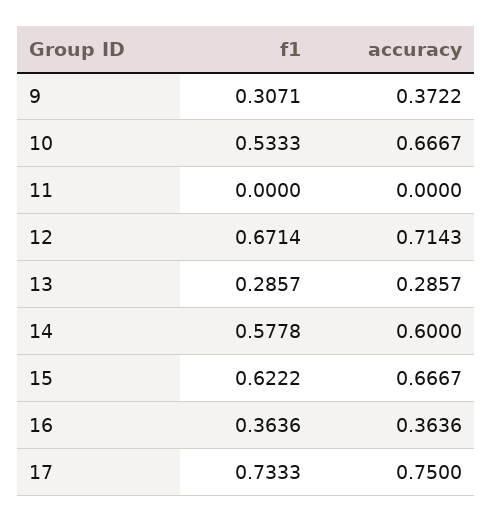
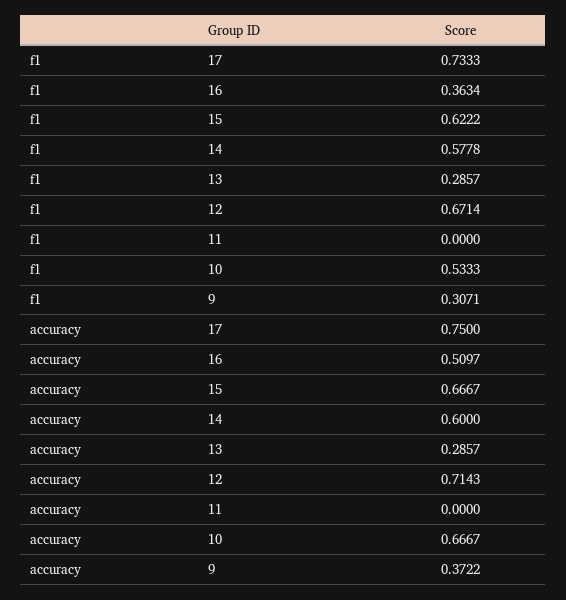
  {
    "f1": {
      "9": 0.3071,
      "10": 0.5333,
      "11": 0,
      "12": 0.6714,
      "13": 0.2857,
      "14": 0.5778,
      "15": 0.6222,
-     "16": 0.3636,
+     "16": 0.3634,
      "17": 0.7333
    },
    "accuracy": {
      "9": 0.3722,
      "10": 0.6667,
      "11": 0,
      "12": 0.7143,
      "13": 0.2857,
      "14": 0.6,
      "15": 0.6667,
-     "16": 0.3636,
+     "16": 0.5097,
      "17": 0.75
    }
  }

